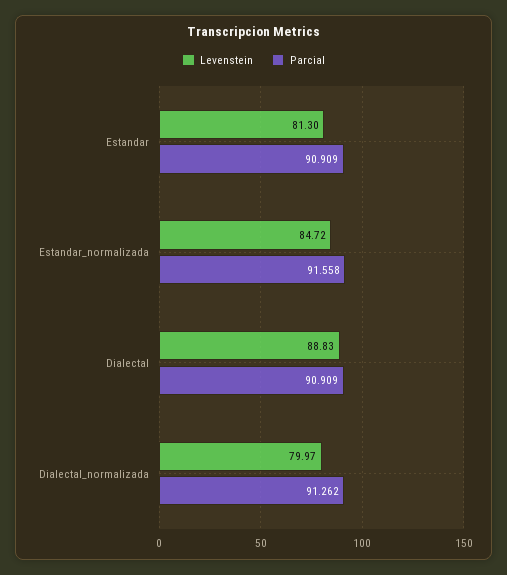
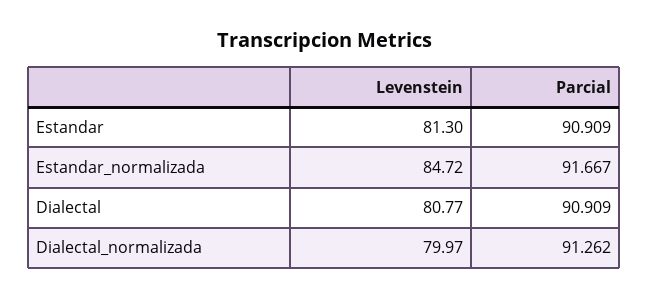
  {
    "Levenstein": {
      "Estandar": 81.3,
      "Estandar_normalizada": 84.72,
-     "Dialectal": 88.83,
+     "Dialectal": 80.77,
      "Dialectal_normalizada": 79.97
    },
    "Parcial": {
      "Estandar": 90.909,
-     "Estandar_normalizada": 91.558,
+     "Estandar_normalizada": 91.667,
      "Dialectal": 90.909,
      "Dialectal_normalizada": 91.262
    }
  }

